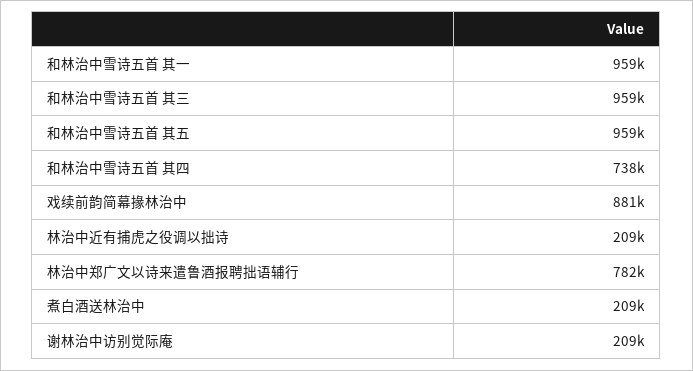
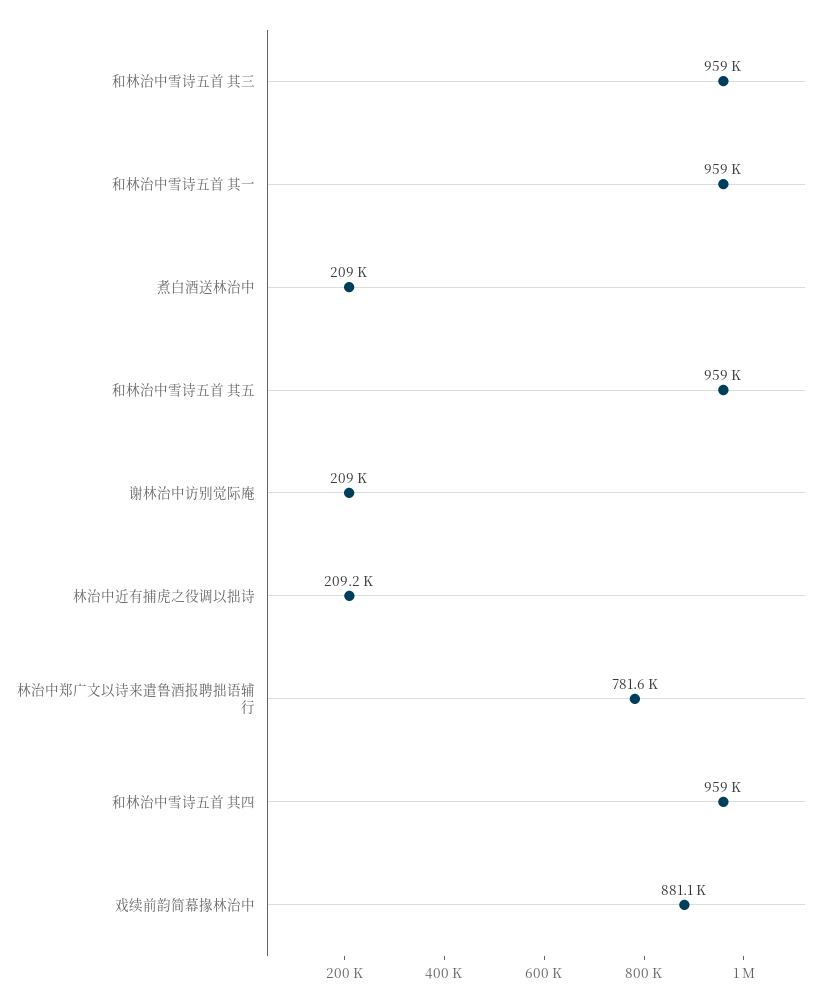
  {
    "和林治中雪诗五首 其一": 959000,
    "和林治中雪诗五首 其三": 959000,
    "和林治中雪诗五首 其五": 959000,
-   "和林治中雪诗五首 其四": 738000,
+   "和林治中雪诗五首 其四": 959000,
    "戏续前韵简幕掾林治中": 881100,
    "林治中近有捕虎之役调以拙诗": 209200,
    "林治中郑广文以诗来遣鲁酒报聘拙语辅行": 781600,
    "煮白酒送林治中": 209000,
    "谢林治中访别觉际庵": 209000
  }

